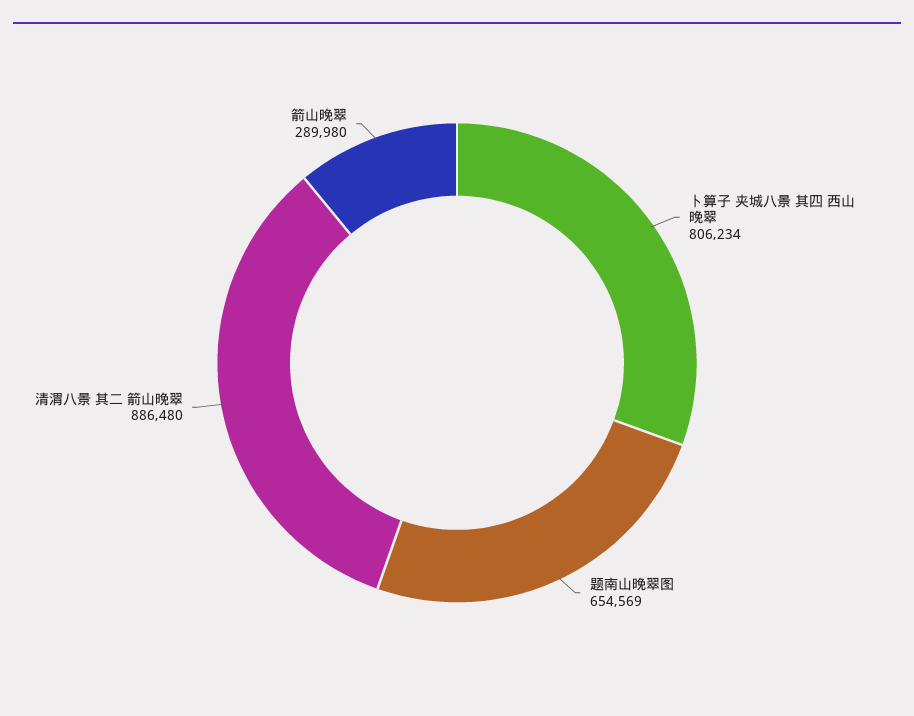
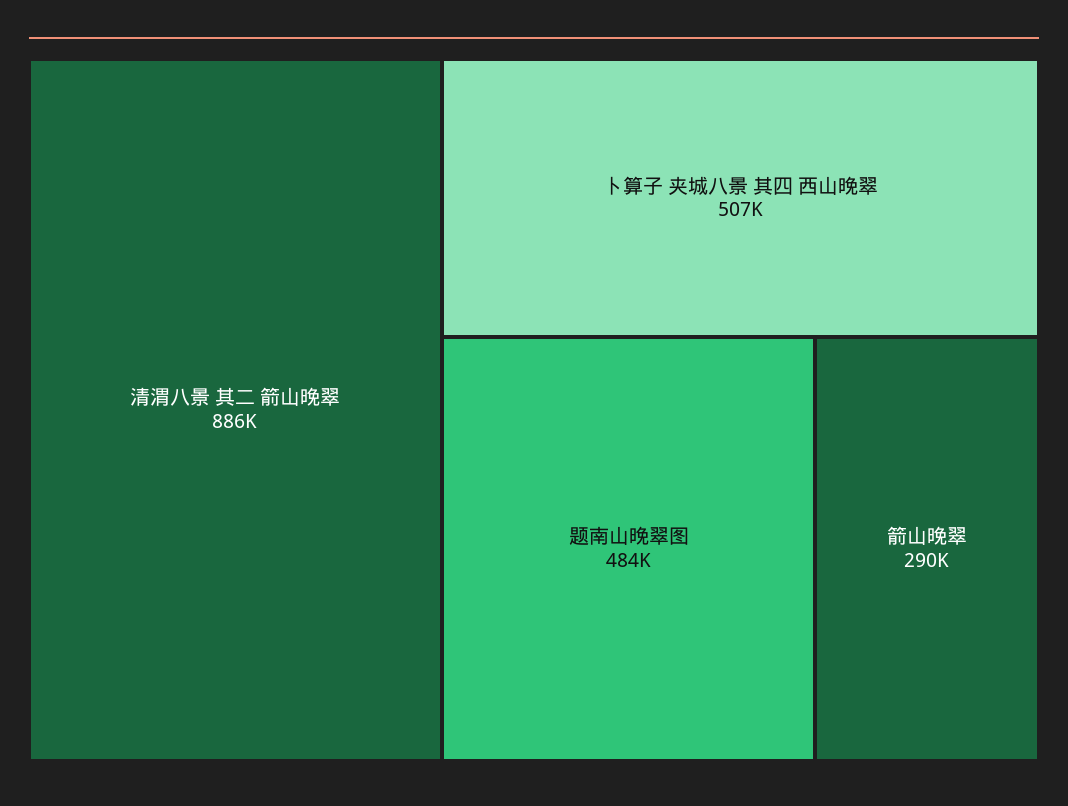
  {
-   "卜算子 夹城八景 其四 西山晚翠": 806234,
+   "卜算子 夹城八景 其四 西山晚翠": 507000,
-   "题南山晚翠图": 654569,
+   "题南山晚翠图": 484000,
    "清渭八景 其二 箭山晚翠": 886480,
    "箭山晚翠": 289980
  }

